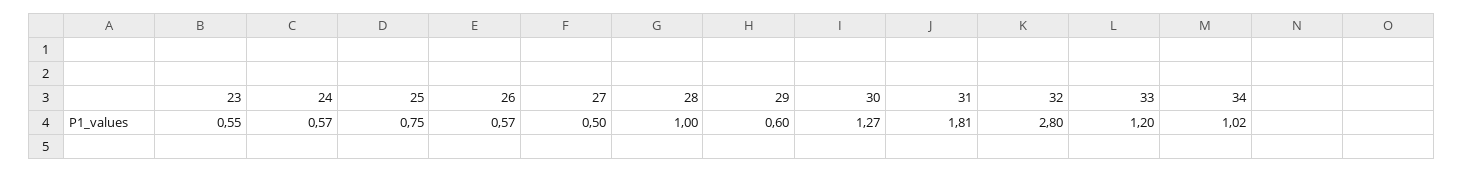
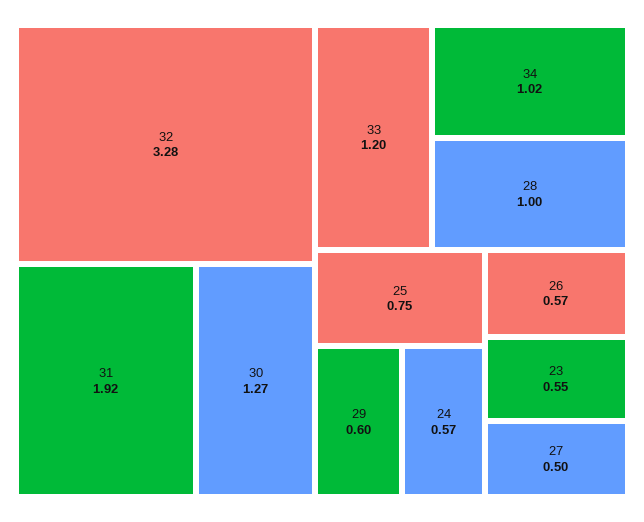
  {
    "23": 0.55,
    "24": 0.57,
    "25": 0.75,
    "26": 0.57,
    "27": 0.5,
    "28": 1,
    "29": 0.6,
    "30": 1.27,
-   "31": 1.81,
+   "31": 1.92,
-   "32": 2.8,
+   "32": 3.28,
    "33": 1.2,
    "34": 1.02
  }

